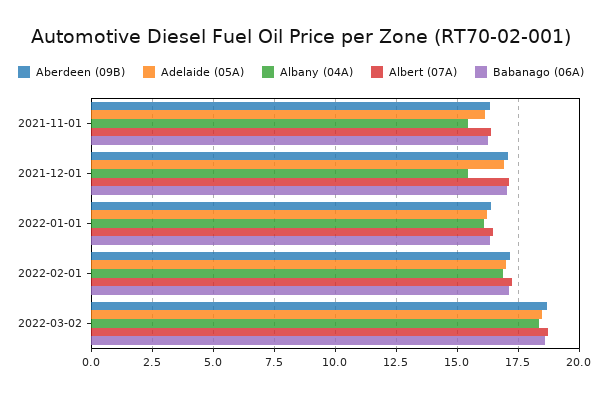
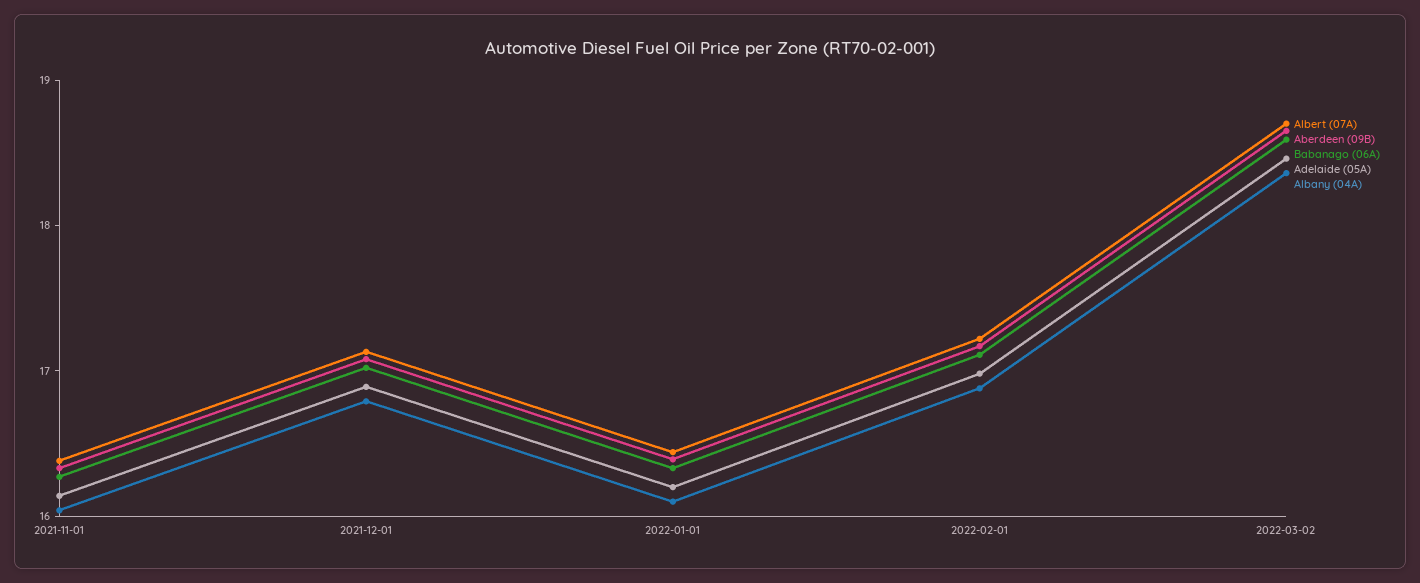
  {
    "Aberdeen (09B)": {
      "2021-11-01": 16.4,
      "2021-12-01": 17,
      "2022-01-01": 16.4,
      "2022-02-01": 17.2,
      "2022-03-02": 18.6
    },
    "Adelaide (05A)": {
      "2021-11-01": 16.2,
      "2021-12-01": 16.8,
      "2022-01-01": 16.2,
      "2022-02-01": 17,
      "2022-03-02": 18.4
    },
    "Albany (04A)": {
-     "2021-11-01": 15.5,
+     "2021-11-01": 16,
-     "2021-12-01": 15.5,
+     "2021-12-01": 16.8,
      "2022-01-01": 16.2,
      "2022-02-01": 16.8,
      "2022-03-02": 18.4
    },
    "Albert (07A)": {
      "2021-11-01": 16.4,
      "2021-12-01": 17.2,
      "2022-01-01": 16.4,
      "2022-02-01": 17.2,
      "2022-03-02": 18.8
    },
    "Babanago (06A)": {
      "2021-11-01": 16.2,
      "2021-12-01": 17,
      "2022-01-01": 16.4,
      "2022-02-01": 17.2,
      "2022-03-02": 18.6
    }
  }

